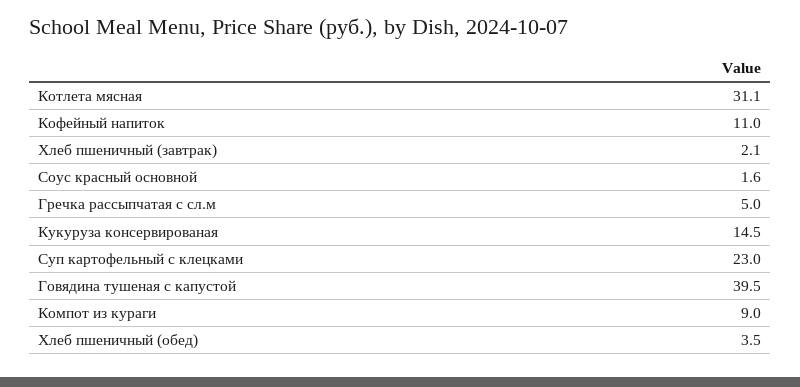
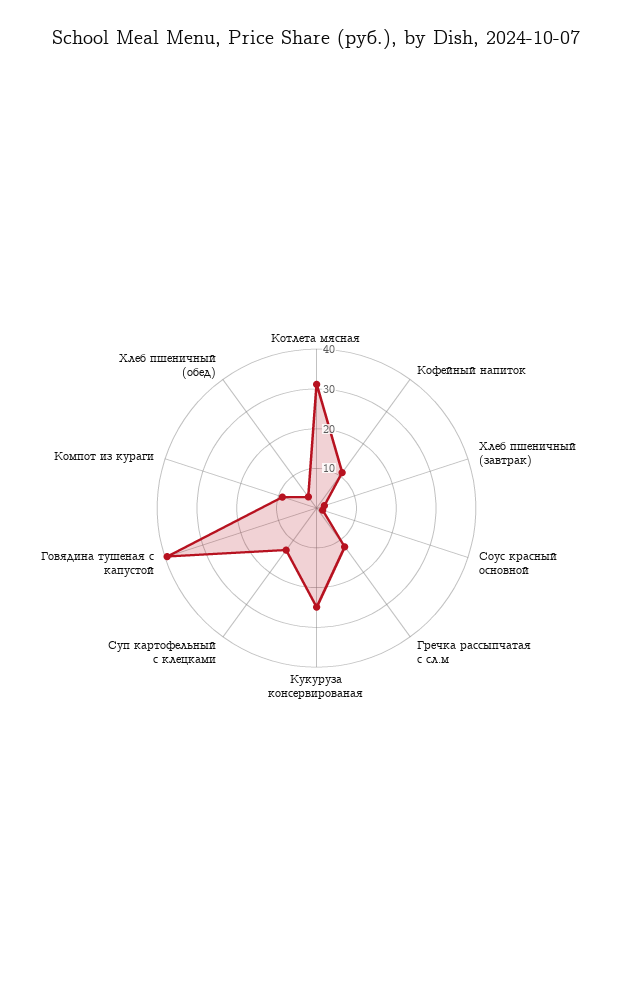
  {
    "Котлета мясная": 31.1,
    "Кофейный напиток": 11,
    "Хлеб пшеничный (завтрак)": 2.1,
    "Соус красный основной": 1.6,
-   "Гречка рассыпчатая с сл.м": 5,
+   "Гречка рассыпчатая с сл.м": 12.5,
-   "Кукуруза консервированая": 14.5,
+   "Кукуруза консервированая": 25,
-   "Суп картофельный с клецками": 23,
+   "Суп картофельный с клецками": 12.5,
    "Говядина тушеная с капустой": 39.5,
    "Компот из кураги": 9,
    "Хлеб пшеничный (обед)": 3.5
  }

